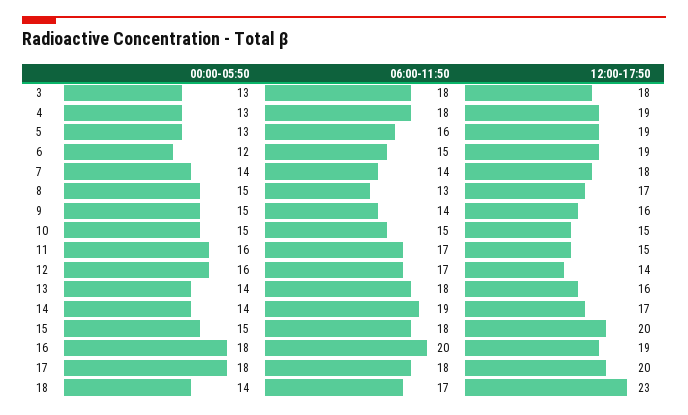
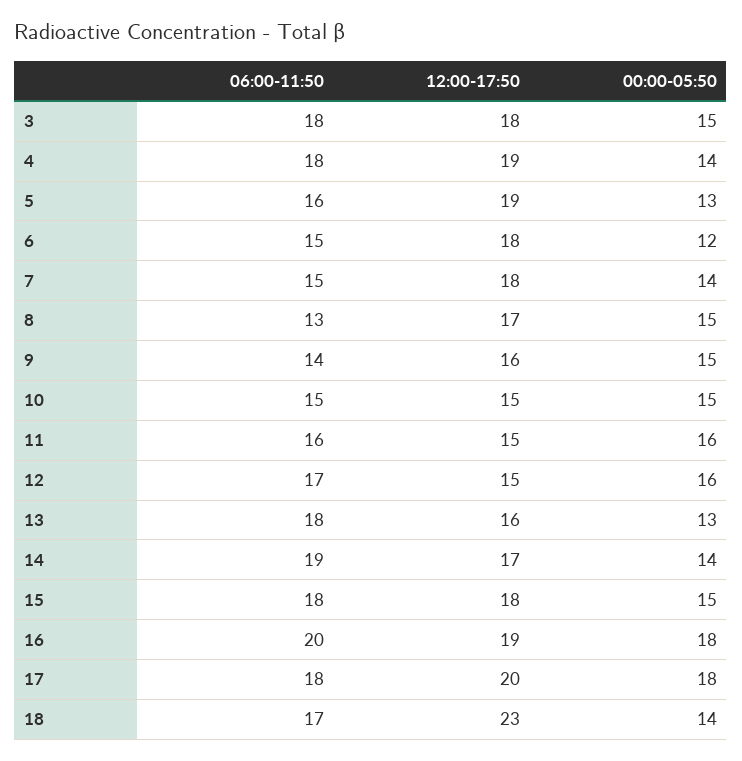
  {
    "00:00-05:50": {
-     "3": 13,
+     "3": 15,
-     "4": 13,
+     "4": 14,
      "5": 13,
      "6": 12,
      "7": 14,
      "8": 15,
      "9": 15,
      "10": 15,
      "11": 16,
      "12": 16,
-     "13": 14,
+     "13": 13,
      "14": 14,
      "15": 15,
      "16": 18,
      "17": 18,
      "18": 14
    },
    "06:00-11:50": {
      "3": 18,
      "4": 18,
      "5": 16,
      "6": 15,
-     "7": 14,
+     "7": 15,
      "8": 13,
      "9": 14,
      "10": 15,
-     "11": 17,
+     "11": 16,
      "12": 17,
      "13": 18,
      "14": 19,
      "15": 18,
      "16": 20,
      "17": 18,
      "18": 17
    },
    "12:00-17:50": {
      "3": 18,
      "4": 19,
      "5": 19,
-     "6": 19,
+     "6": 18,
      "7": 18,
      "8": 17,
      "9": 16,
      "10": 15,
      "11": 15,
-     "12": 14,
+     "12": 15,
      "13": 16,
      "14": 17,
-     "15": 20,
+     "15": 18,
      "16": 19,
      "17": 20,
      "18": 23
    }
  }

